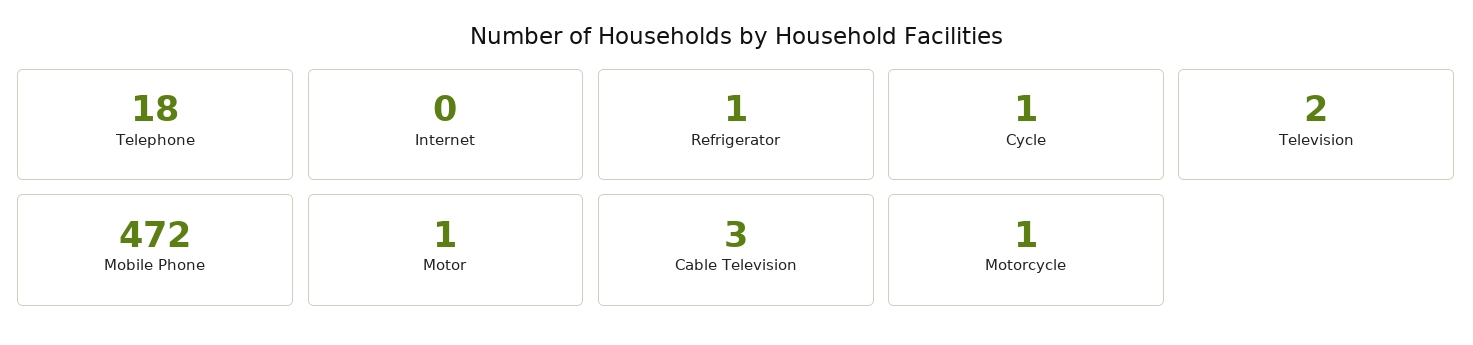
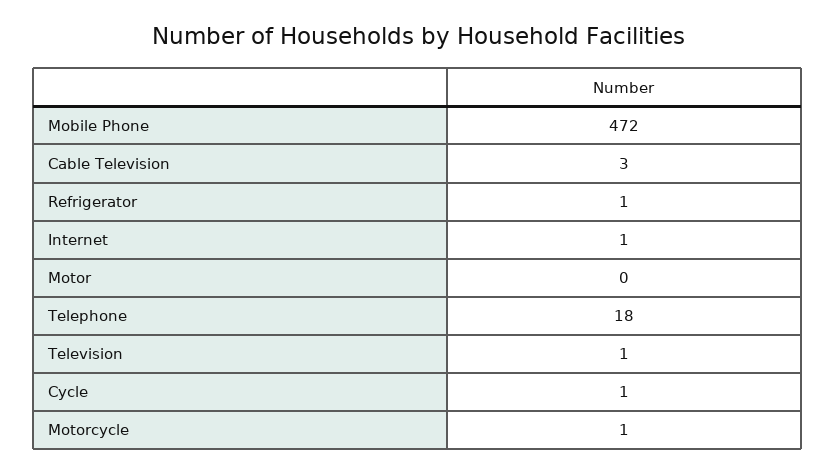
  {
    "Telephone": 18,
-   "Internet": 0,
+   "Internet": 1,
    "Refrigerator": 1,
    "Cycle": 1,
-   "Television": 2,
+   "Television": 1,
    "Mobile Phone": 472,
-   "Motor": 1,
+   "Motor": 0,
    "Cable Television": 3,
    "Motorcycle": 1
  }

